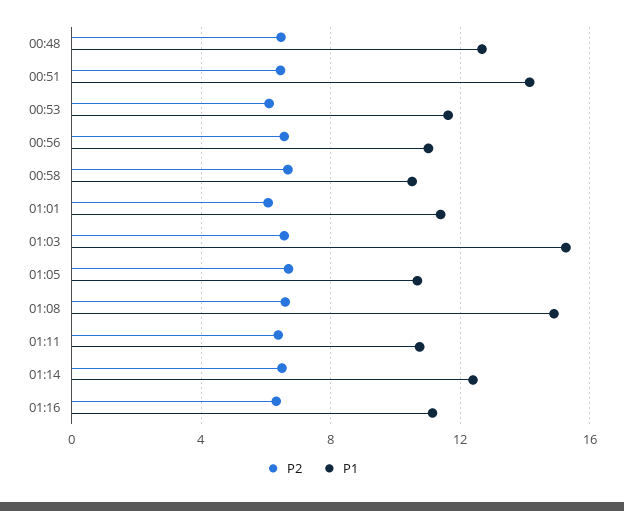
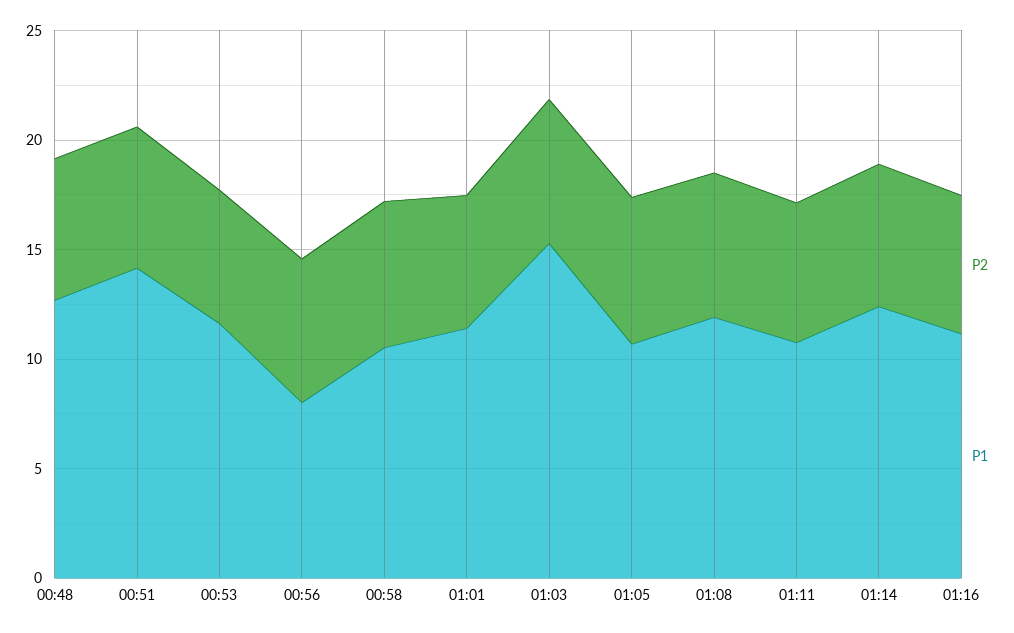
  {
    "P2": {
      "00:48": 6.5,
      "00:51": 6.5,
      "00:53": 6,
      "00:56": 6.5,
      "00:58": 6.5,
      "01:01": 6,
      "01:03": 6.5,
      "01:05": 6.5,
      "01:08": 6.5,
      "01:11": 6.5,
      "01:14": 6.5,
      "01:16": 6.5
    },
    "P1": {
      "00:48": 12.5,
      "00:51": 14,
      "00:53": 11.5,
-     "00:56": 11,
+     "00:56": 8,
      "00:58": 10.5,
      "01:01": 11.5,
      "01:03": 15.5,
      "01:05": 10.5,
-     "01:08": 15,
+     "01:08": 12,
      "01:11": 11,
      "01:14": 12.5,
      "01:16": 11
    }
  }

